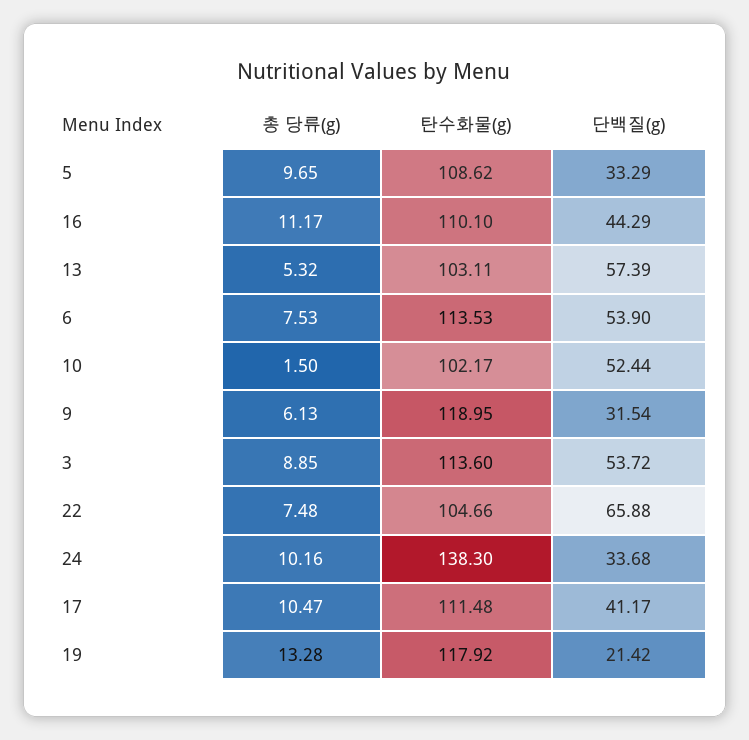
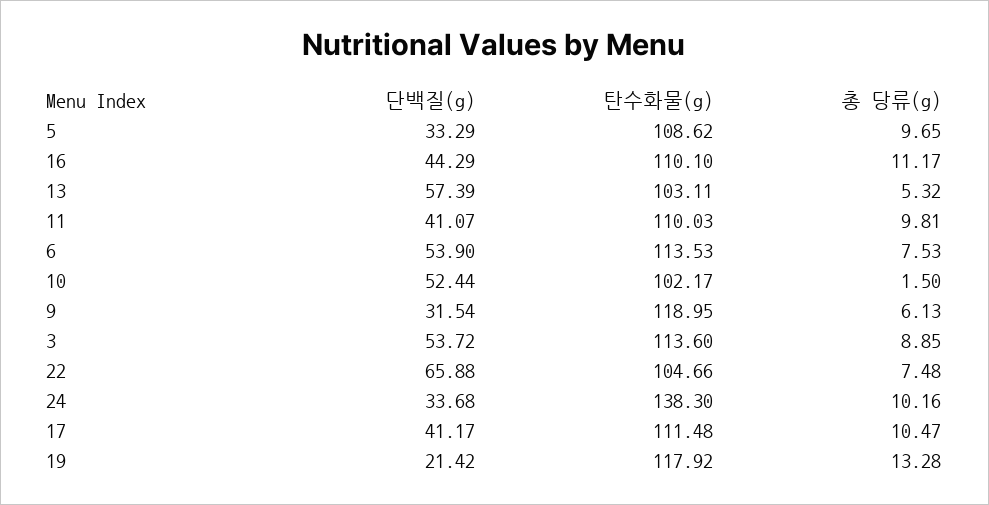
  {
    "총 당류(g)": {
      "5": 9.65,
      "16": 11.17,
      "13": 5.32,
      "6": 7.53,
      "10": 1.5,
      "9": 6.13,
      "3": 8.85,
      "22": 7.48,
      "24": 10.16,
      "17": 10.47,
-     "19": 13.28
+     "19": 13.28,
+     "11": 9.81
    },
    "탄수화물(g)": {
      "5": 108.62,
      "16": 110.1,
      "13": 103.11,
      "6": 113.53,
      "10": 102.17,
      "9": 118.95,
      "3": 113.6,
      "22": 104.66,
      "24": 138.3,
      "17": 111.48,
-     "19": 117.92
+     "19": 117.92,
+     "11": 110.03
    },
    "단백질(g)": {
      "5": 33.29,
      "16": 44.29,
      "13": 57.39,
      "6": 53.9,
      "10": 52.44,
      "9": 31.54,
      "3": 53.72,
      "22": 65.88,
      "24": 33.68,
      "17": 41.17,
-     "19": 21.42
+     "19": 21.42,
+     "11": 41.07
    }
  }

